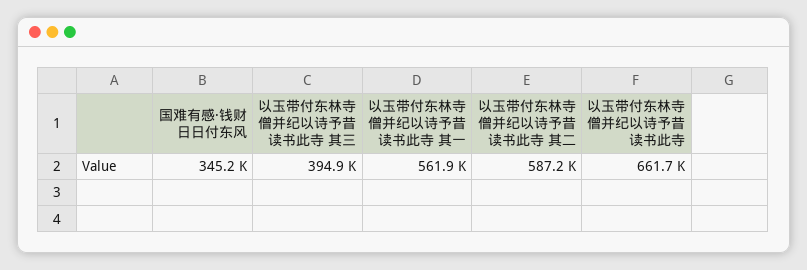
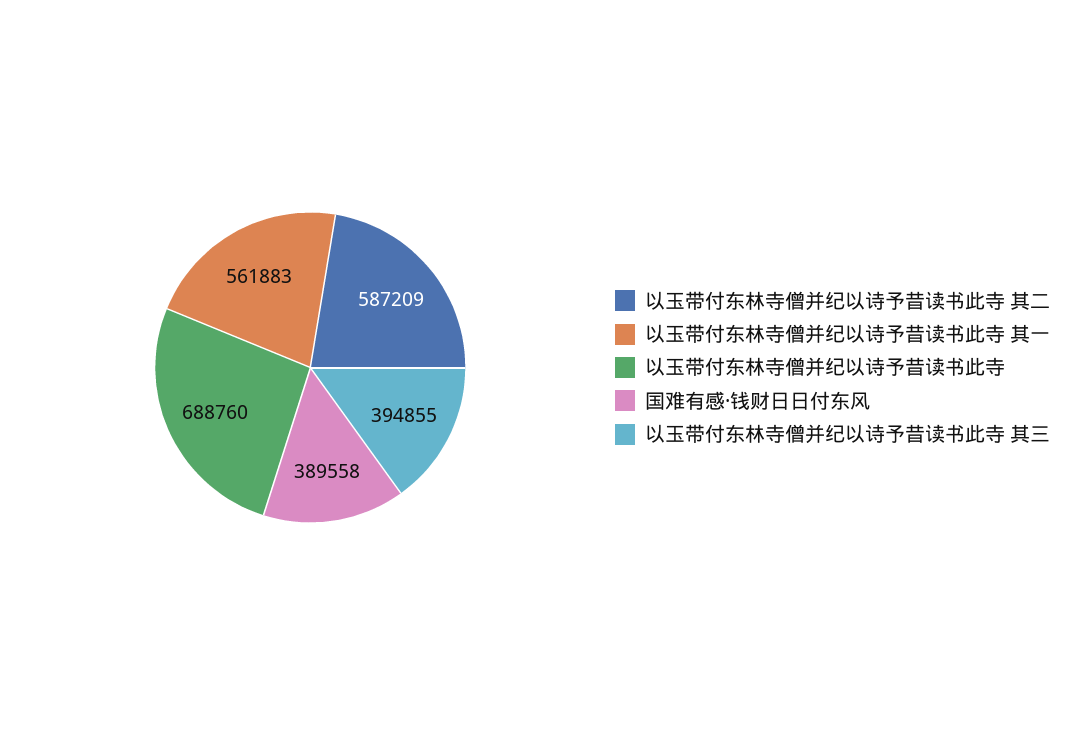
  {
-   "国难有感·钱财日日付东风": 345200,
+   "国难有感·钱财日日付东风": 389558,
    "以玉带付东林寺僧并纪以诗予昔读书此寺 其三": 394855,
    "以玉带付东林寺僧并纪以诗予昔读书此寺 其一": 561883,
    "以玉带付东林寺僧并纪以诗予昔读书此寺 其二": 587209,
-   "以玉带付东林寺僧并纪以诗予昔读书此寺": 661700
+   "以玉带付东林寺僧并纪以诗予昔读书此寺": 688760
  }

